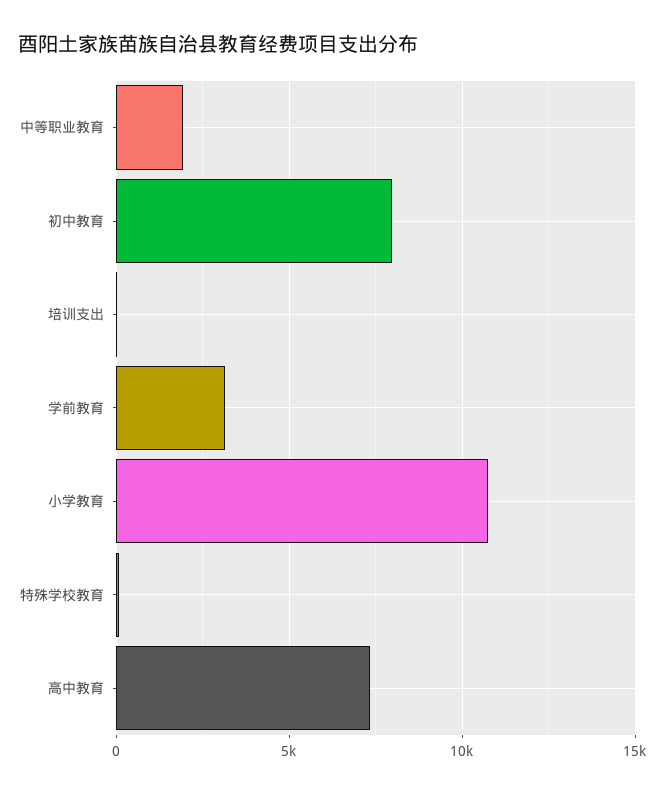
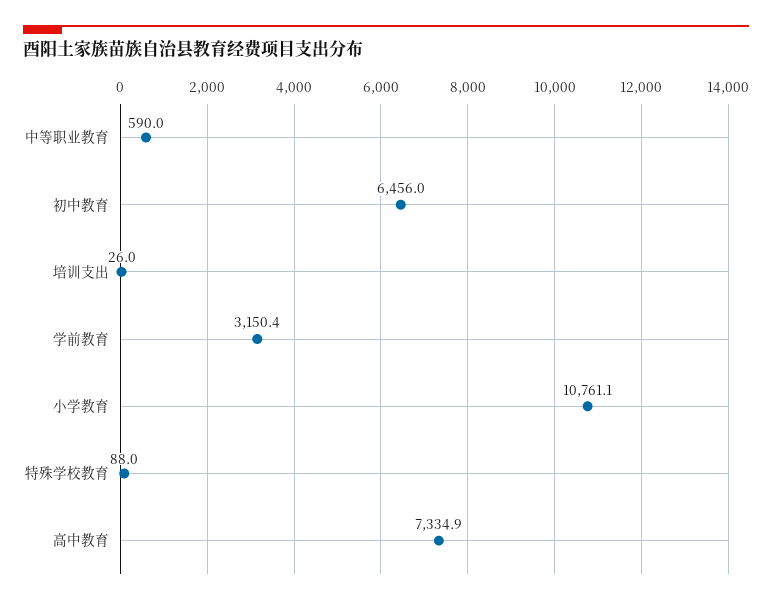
  {
-   "中等职业教育": 2000,
+   "中等职业教育": 590,
-   "初中教育": 8000,
+   "初中教育": 6456,
    "培训支出": 26,
    "学前教育": 3150.4,
    "小学教育": 10761.1,
    "特殊学校教育": 88,
    "高中教育": 7334.9
  }

